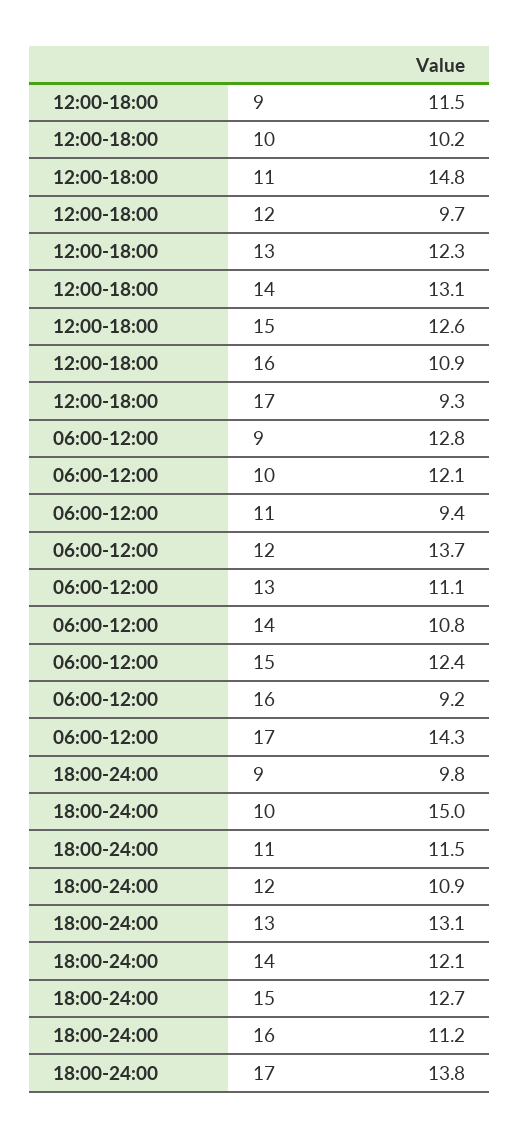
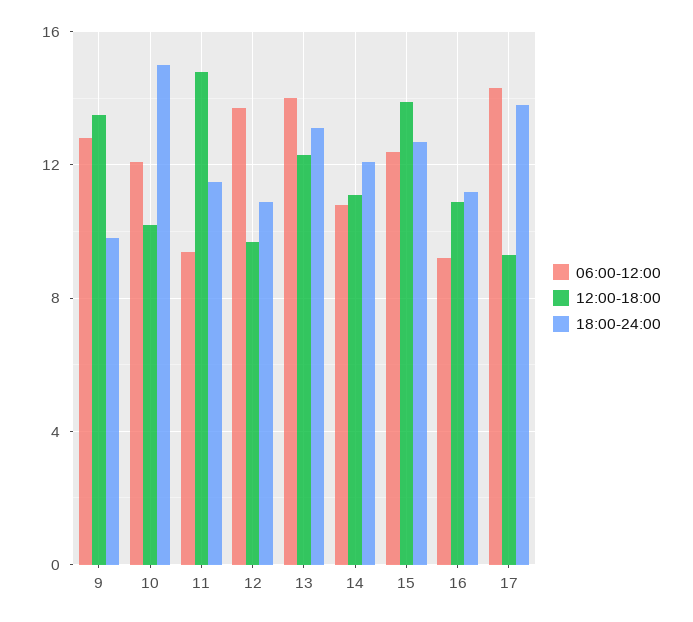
  {
    "12:00-18:00": {
-     "9": 11.5,
+     "9": 13.5,
      "10": 10.2,
      "11": 14.8,
      "12": 9.7,
      "13": 12.3,
-     "14": 13.1,
+     "14": 11,
-     "15": 12.6,
+     "15": 14,
      "16": 10.9,
      "17": 9.3
    },
    "06:00-12:00": {
      "9": 12.8,
      "10": 12.1,
      "11": 9.4,
      "12": 13.7,
-     "13": 11.1,
+     "13": 14,
      "14": 10.8,
      "15": 12.4,
      "16": 9.2,
      "17": 14.3
    },
    "18:00-24:00": {
      "9": 9.8,
      "10": 15,
      "11": 11.5,
      "12": 10.9,
      "13": 13.1,
      "14": 12.1,
      "15": 12.7,
      "16": 11.2,
      "17": 13.8
    }
  }

